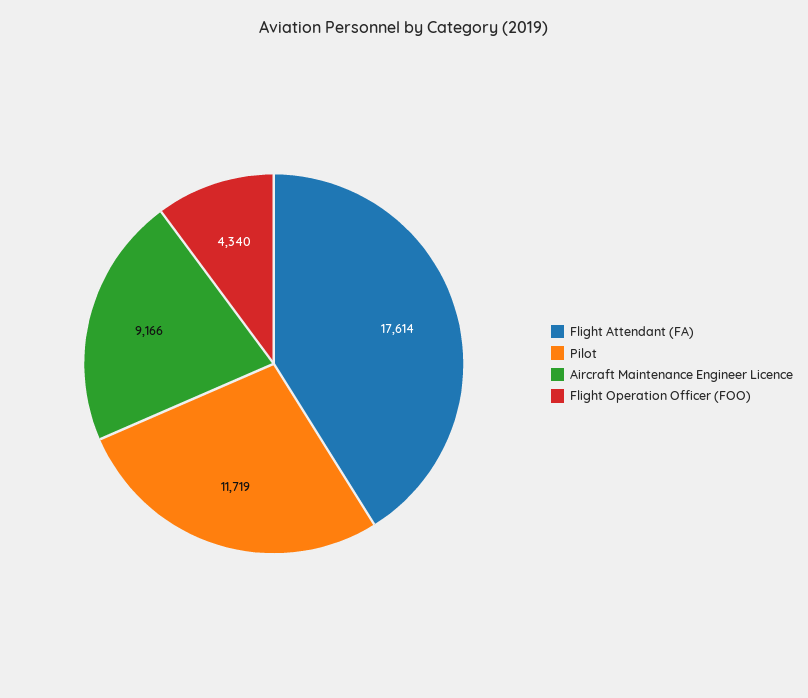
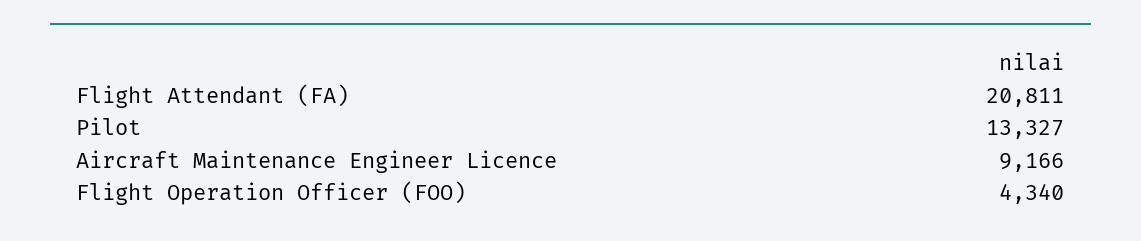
  {
-   "Flight Attendant (FA)": 17614,
+   "Flight Attendant (FA)": 20811,
-   "Pilot": 11719,
+   "Pilot": 13327,
    "Aircraft Maintenance Engineer Licence": 9166,
    "Flight Operation Officer (FOO)": 4340
  }

